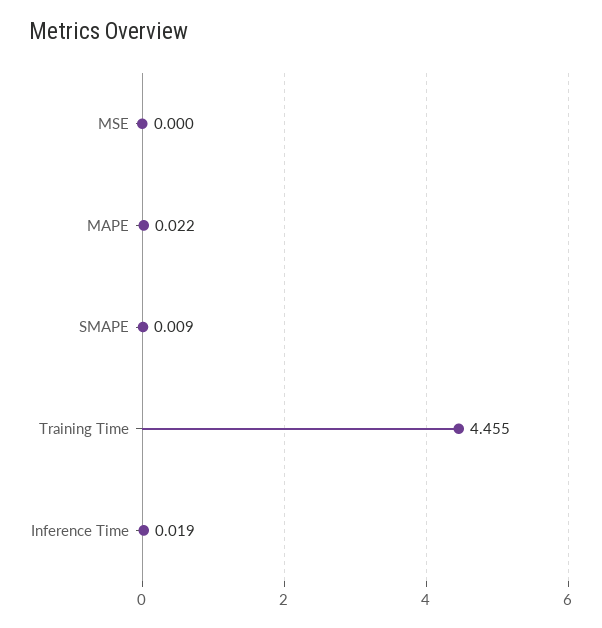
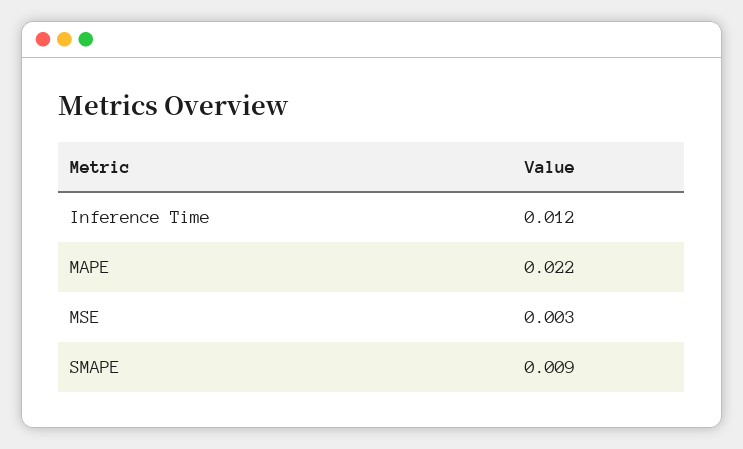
  {
-   "MSE": 0,
+   "MSE": 0.003,
    "MAPE": 0.022,
    "SMAPE": 0.009,
-   "Training Time": 4.455,
-   "Inference Time": 0.019
+   "Inference Time": 0.012
  }

